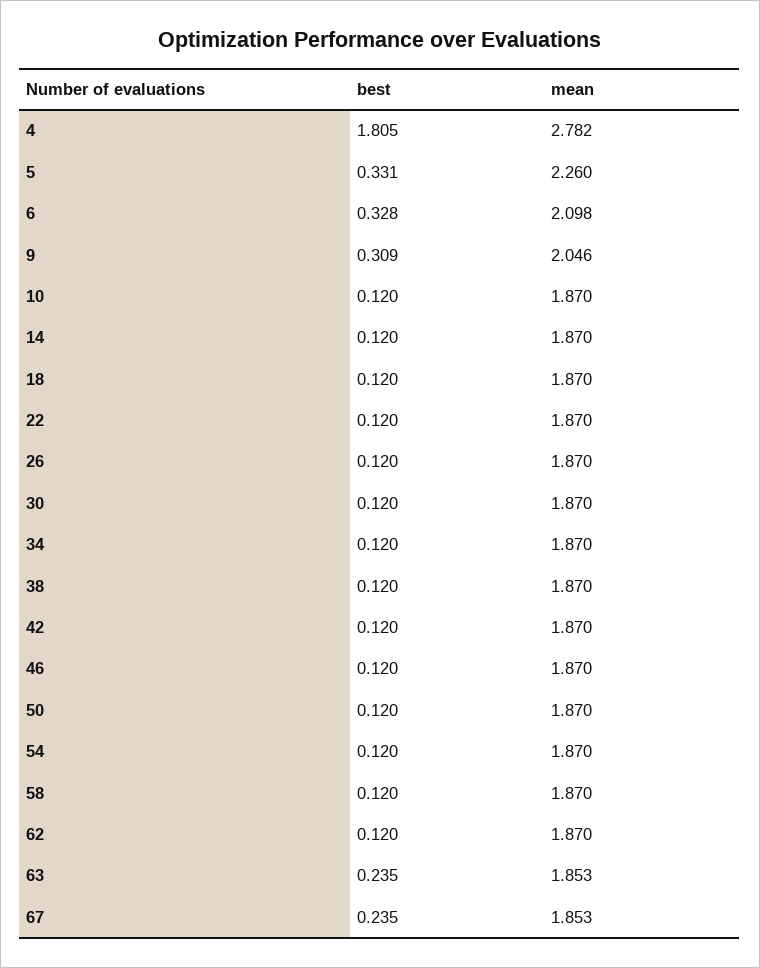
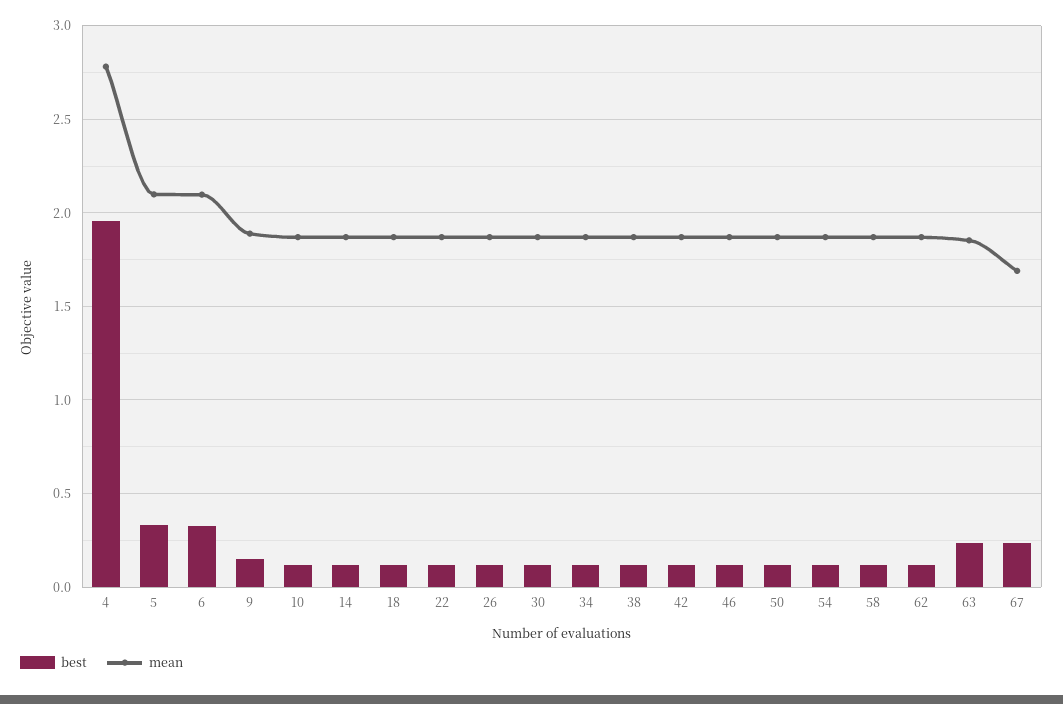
  {
    "best": {
-     "4": 1.805,
+     "4": 1.95,
      "5": 0.331,
      "6": 0.328,
-     "9": 0.309,
+     "9": 0.15,
      "10": 0.12,
      "14": 0.12,
      "18": 0.12,
      "22": 0.12,
      "26": 0.12,
      "30": 0.12,
      "34": 0.12,
      "38": 0.12,
      "42": 0.12,
      "46": 0.12,
      "50": 0.12,
      "54": 0.12,
      "58": 0.12,
      "62": 0.12,
      "63": 0.235,
      "67": 0.235
    },
    "mean": {
      "4": 2.782,
-     "5": 2.26,
+     "5": 2.1,
      "6": 2.098,
-     "9": 2.046,
+     "9": 1.9,
      "10": 1.87,
      "14": 1.87,
      "18": 1.87,
      "22": 1.87,
      "26": 1.87,
      "30": 1.87,
      "34": 1.87,
      "38": 1.87,
      "42": 1.87,
      "46": 1.87,
      "50": 1.87,
      "54": 1.87,
      "58": 1.87,
      "62": 1.87,
      "63": 1.853,
-     "67": 1.853
+     "67": 1.7
    }
  }

